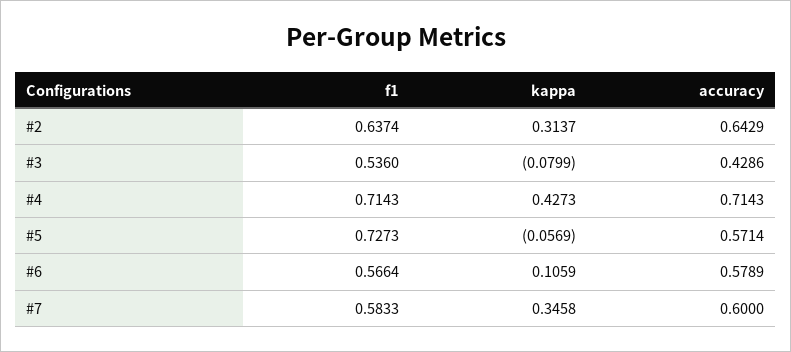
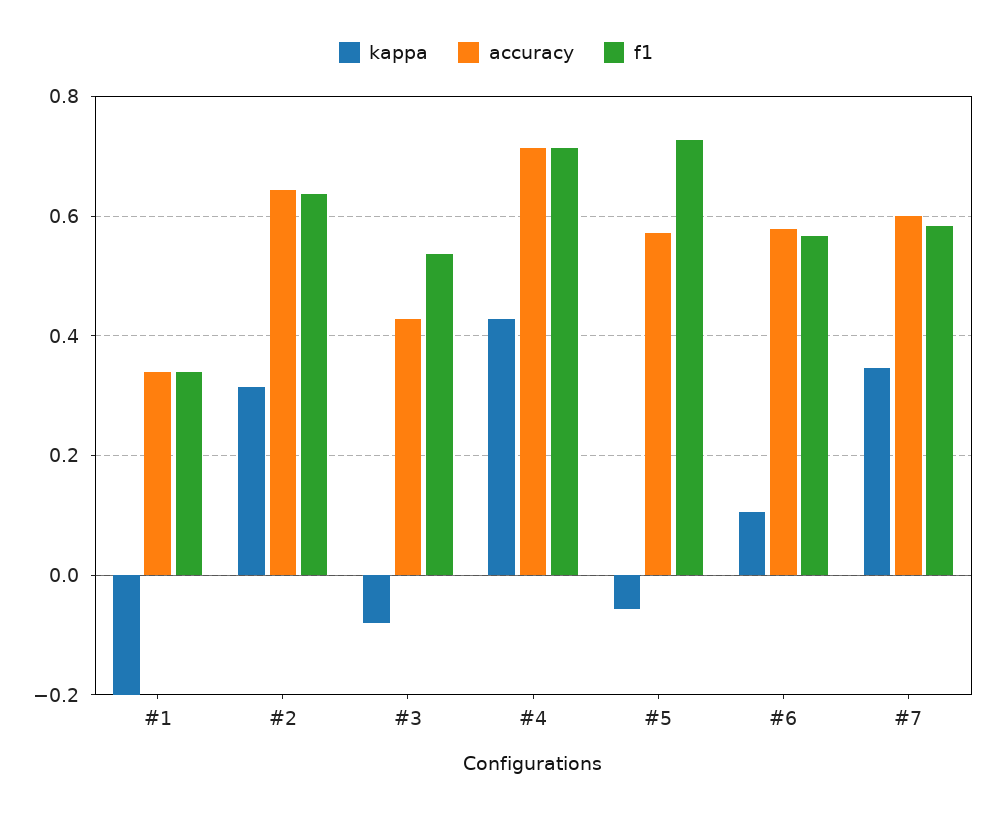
  {
    "f1": {
      "#2": 0.6374,
      "#3": 0.536,
      "#4": 0.7143,
      "#5": 0.7273,
      "#6": 0.5664,
-     "#7": 0.5833
+     "#7": 0.5833,
+     "#1": 0.34
    },
    "kappa": {
      "#2": 0.3137,
      "#3": -0.0799,
      "#4": 0.4273,
      "#5": -0.0569,
      "#6": 0.1059,
-     "#7": 0.3458
+     "#7": 0.3458,
+     "#1": -0.2
    },
    "accuracy": {
      "#2": 0.6429,
      "#3": 0.4286,
      "#4": 0.7143,
      "#5": 0.5714,
      "#6": 0.5789,
-     "#7": 0.6
+     "#7": 0.6,
+     "#1": 0.34
    }
  }

